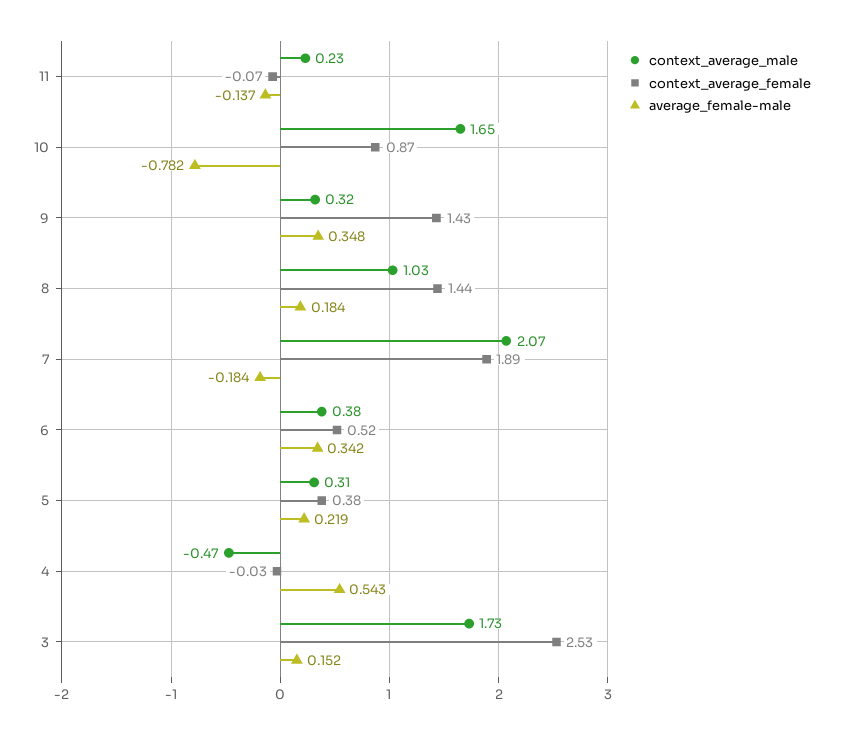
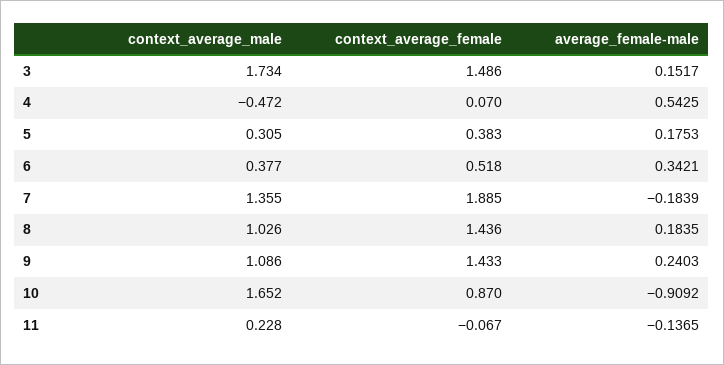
  {
    "context_average_male": {
      "11": 0.228,
      "10": 1.652,
-     "9": 0.32,
+     "9": 1.086,
      "8": 1.026,
-     "7": 2.07,
+     "7": 1.355,
      "6": 0.377,
      "5": 0.305,
      "4": -0.472,
      "3": 1.734
    },
    "context_average_female": {
      "11": -0.067,
      "10": 0.87,
      "9": 1.433,
      "8": 1.436,
      "7": 1.885,
      "6": 0.518,
      "5": 0.383,
-     "4": -0.03,
+     "4": 0.07,
-     "3": 2.53
+     "3": 1.486
    },
    "average_female-male": {
      "11": -0.1365,
-     "10": -0.782,
+     "10": -0.9092,
-     "9": 0.348,
+     "9": 0.2403,
      "8": 0.1835,
      "7": -0.1839,
      "6": 0.3421,
-     "5": 0.219,
+     "5": 0.1753,
      "4": 0.5425,
      "3": 0.1517
    }
  }

